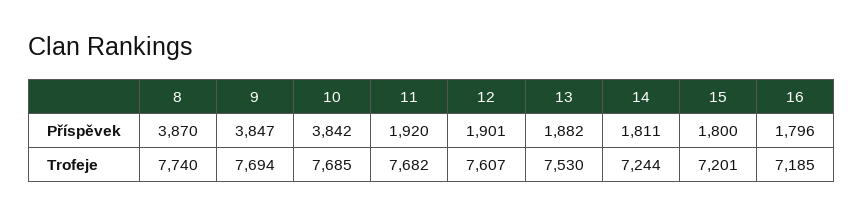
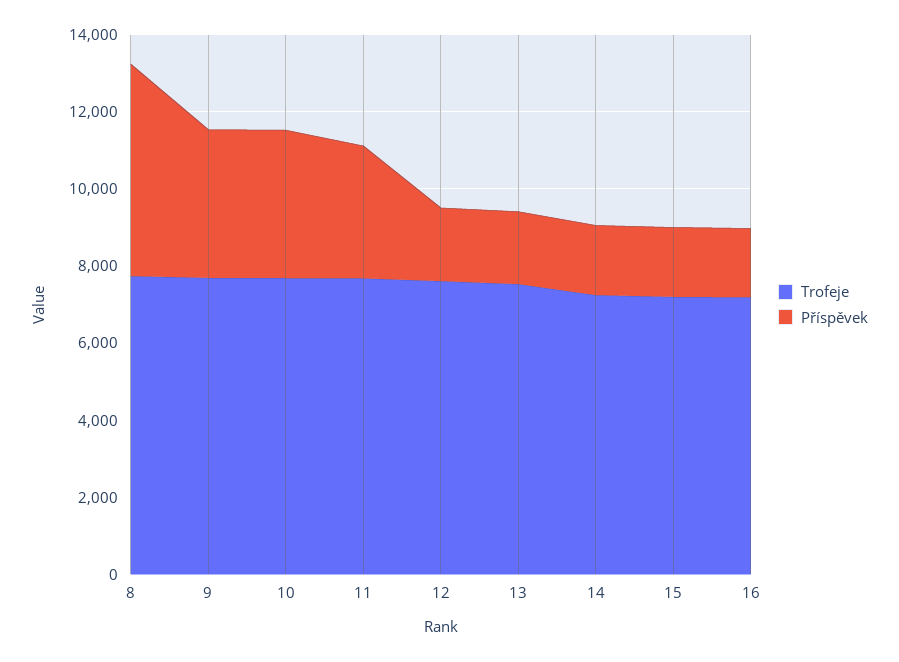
  {
    "Příspěvek": {
-     "8": 3870,
+     "8": 5500,
      "9": 3847,
      "10": 3842,
-     "11": 1920,
+     "11": 3500,
      "12": 1901,
      "13": 1882,
      "14": 1811,
      "15": 1800,
      "16": 1796
    },
    "Trofeje": {
      "8": 7740,
      "9": 7694,
      "10": 7685,
      "11": 7682,
      "12": 7607,
      "13": 7530,
      "14": 7244,
      "15": 7201,
      "16": 7185
    }
  }

